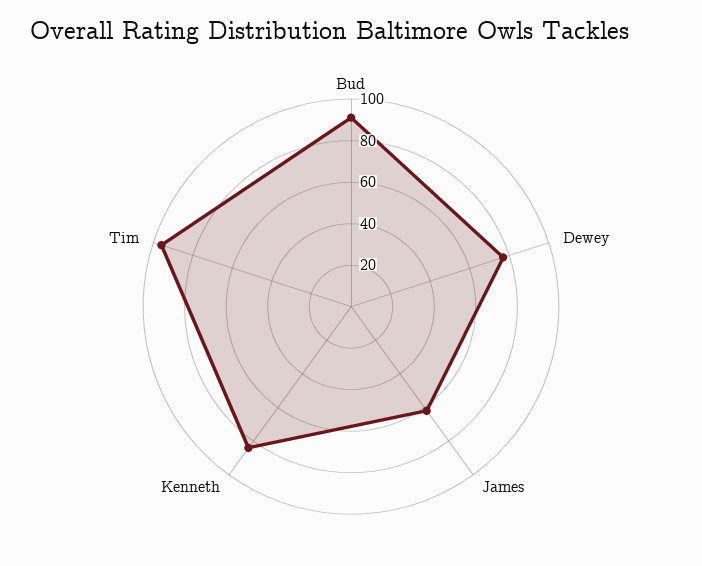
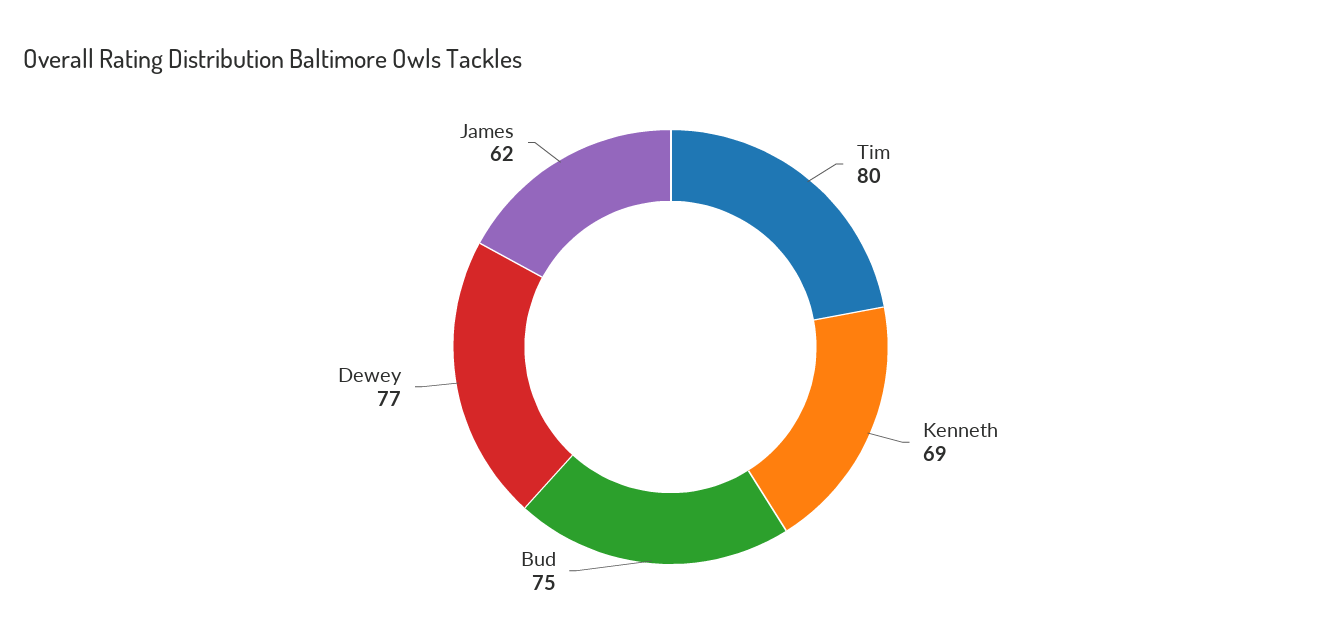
  {
-   "Bud": 90,
+   "Bud": 75,
    "Dewey": 77,
    "James": 62,
-   "Kenneth": 85,
+   "Kenneth": 69,
-   "Tim": 95
+   "Tim": 80
  }

